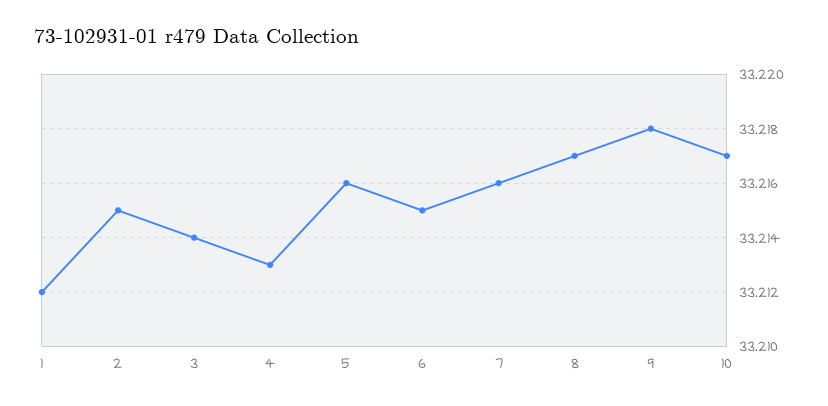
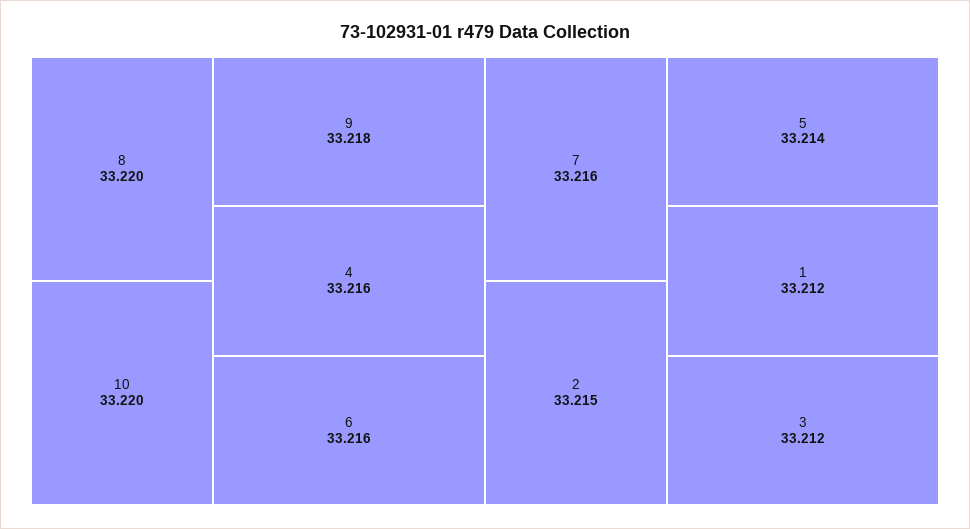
  {
    "1": 33.212,
    "2": 33.215,
-   "3": 33.214,
+   "3": 33.212,
-   "4": 33.213,
+   "4": 33.216,
-   "5": 33.216,
+   "5": 33.214,
-   "6": 33.215,
+   "6": 33.216,
    "7": 33.216,
-   "8": 33.217,
+   "8": 33.22,
    "9": 33.218,
-   "10": 33.217
+   "10": 33.22
  }

